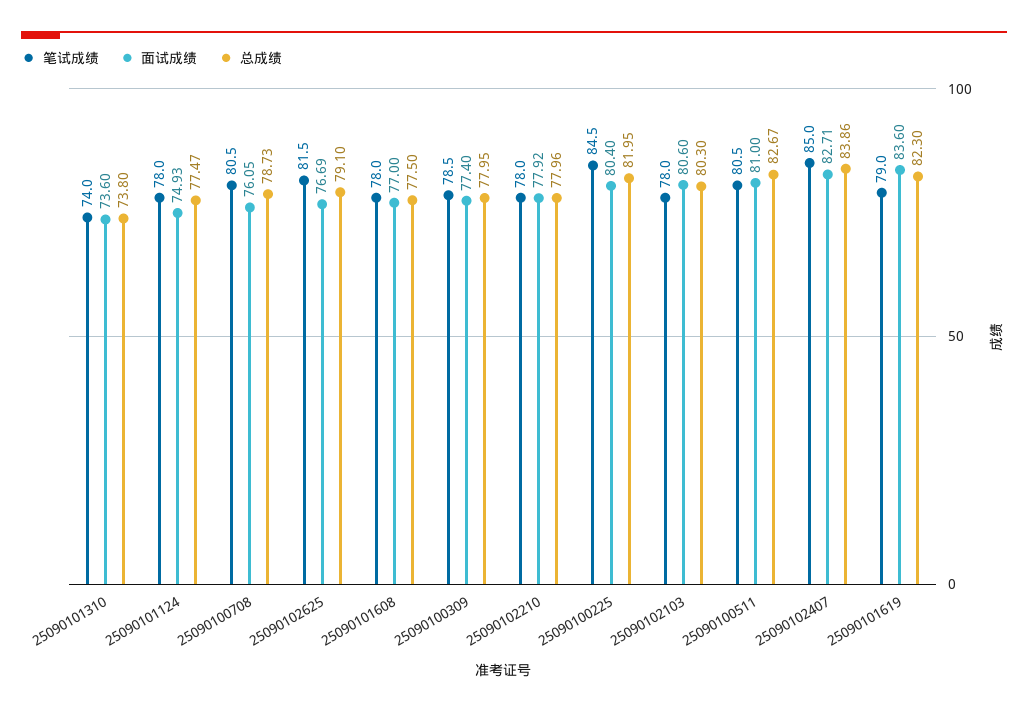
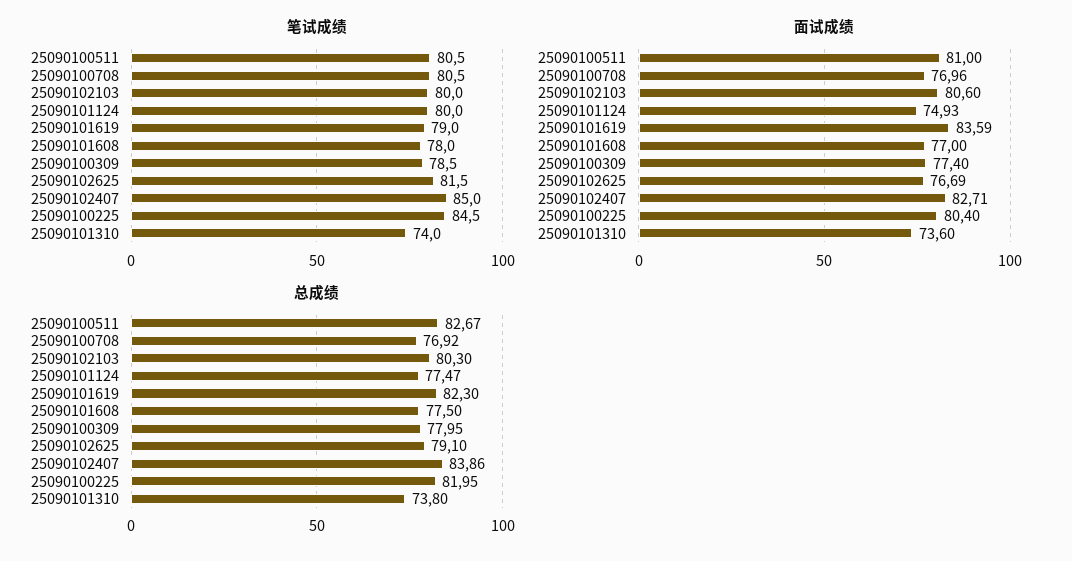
  {
    "笔试成绩": {
      "25090101310": 74,
-     "25090101124": 78,
+     "25090101124": 80,
      "25090100708": 80.5,
      "25090102625": 81.5,
      "25090101608": 78,
      "25090100309": 78.5,
-     "25090102210": 78,
      "25090100225": 84.5,
-     "25090102103": 78,
+     "25090102103": 80,
      "25090100511": 80.5,
      "25090102407": 85,
      "25090101619": 79
    },
    "面试成绩": {
      "25090101310": 73.6,
      "25090101124": 74.93,
-     "25090100708": 76.05,
+     "25090100708": 76.96,
      "25090102625": 76.69,
      "25090101608": 77,
      "25090100309": 77.4,
-     "25090102210": 77.92,
      "25090100225": 80.4,
      "25090102103": 80.6,
      "25090100511": 81,
      "25090102407": 82.71,
-     "25090101619": 83.6
+     "25090101619": 83.59
    },
    "总成绩": {
      "25090101310": 73.8,
      "25090101124": 77.47,
-     "25090100708": 78.73,
+     "25090100708": 76.92,
      "25090102625": 79.1,
      "25090101608": 77.5,
      "25090100309": 77.95,
-     "25090102210": 77.96,
      "25090100225": 81.95,
      "25090102103": 80.3,
      "25090100511": 82.67,
      "25090102407": 83.86,
      "25090101619": 82.3
    }
  }

